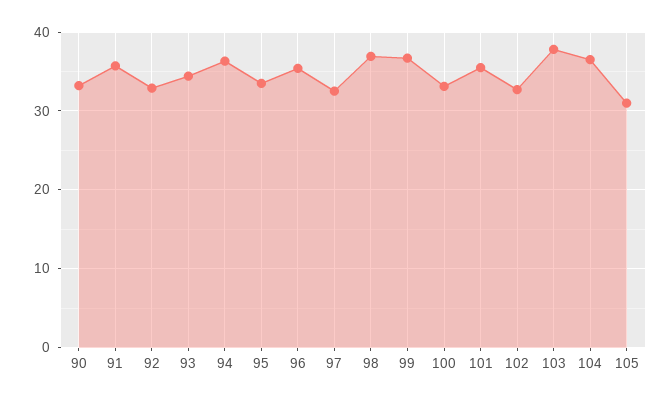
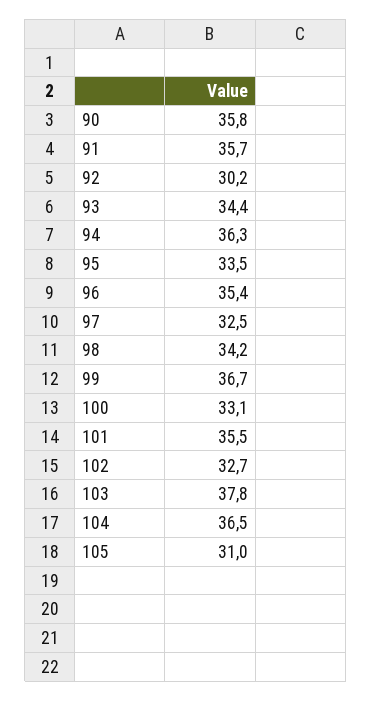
  {
-   "90": 33,
+   "90": 35.8,
    "91": 35.7,
-   "92": 33,
+   "92": 30.2,
    "93": 34.4,
    "94": 36.3,
    "95": 33.5,
    "96": 35.4,
    "97": 32.5,
-   "98": 37,
+   "98": 34.2,
    "99": 36.7,
    "100": 33.1,
    "101": 35.5,
    "102": 32.7,
    "103": 37.8,
    "104": 36.5,
    "105": 31
  }

